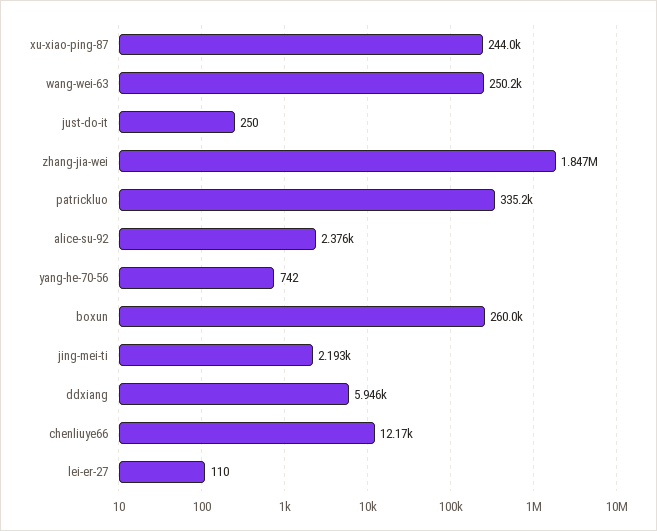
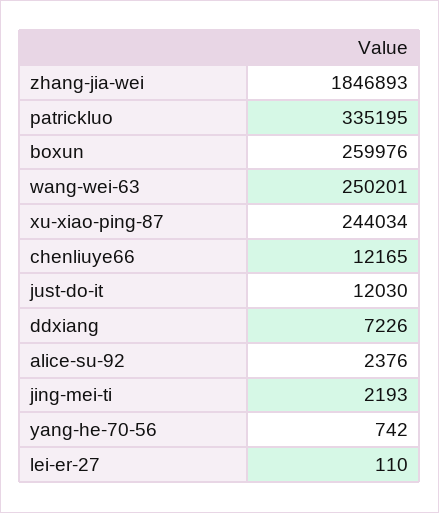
  {
    "xu-xiao-ping-87": 244034,
    "wang-wei-63": 250201,
-   "just-do-it": 250,
+   "just-do-it": 12030,
    "zhang-jia-wei": 1846893,
    "patrickluo": 335195,
    "alice-su-92": 2376,
    "yang-he-70-56": 742,
    "boxun": 259976,
    "jing-mei-ti": 2193,
-   "ddxiang": 5946,
+   "ddxiang": 7226,
    "chenliuye66": 12165,
    "lei-er-27": 110
  }

